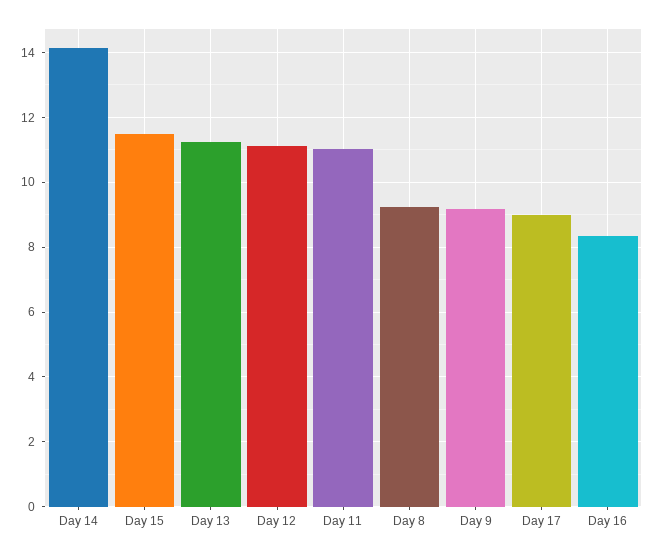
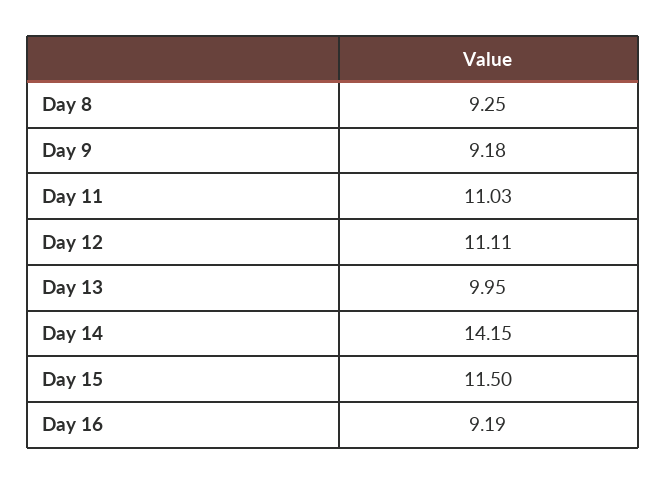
  {
    "Day 14": 14.15,
    "Day 15": 11.5,
-   "Day 13": 11.2,
+   "Day 13": 9.95,
    "Day 12": 11.11,
    "Day 11": 11.03,
    "Day 8": 9.25,
    "Day 9": 9.18,
-   "Day 17": 9,
-   "Day 16": 8.4
+   "Day 16": 9.19
  }

